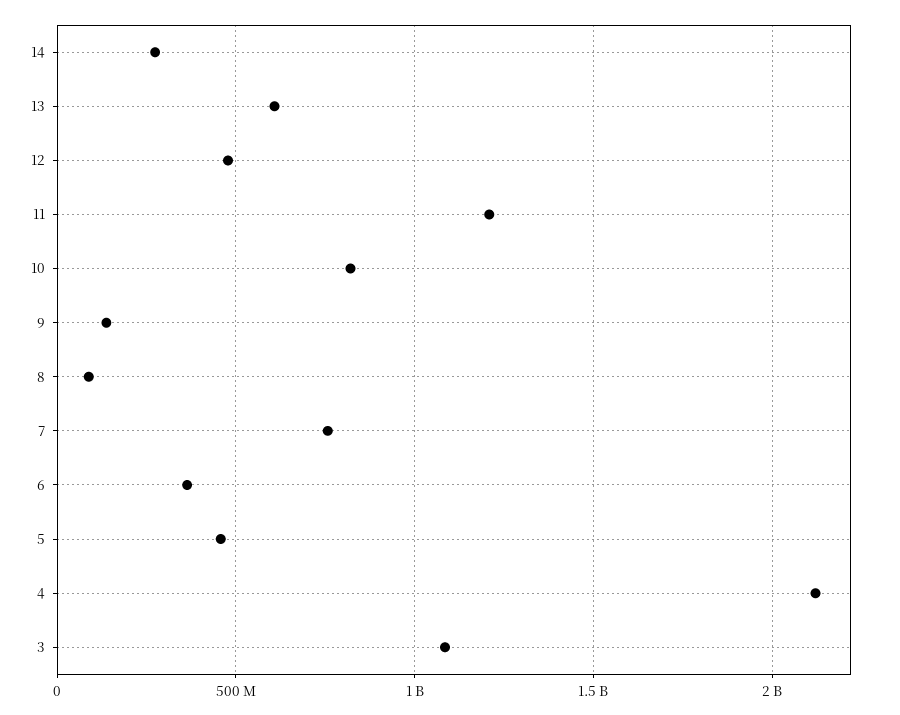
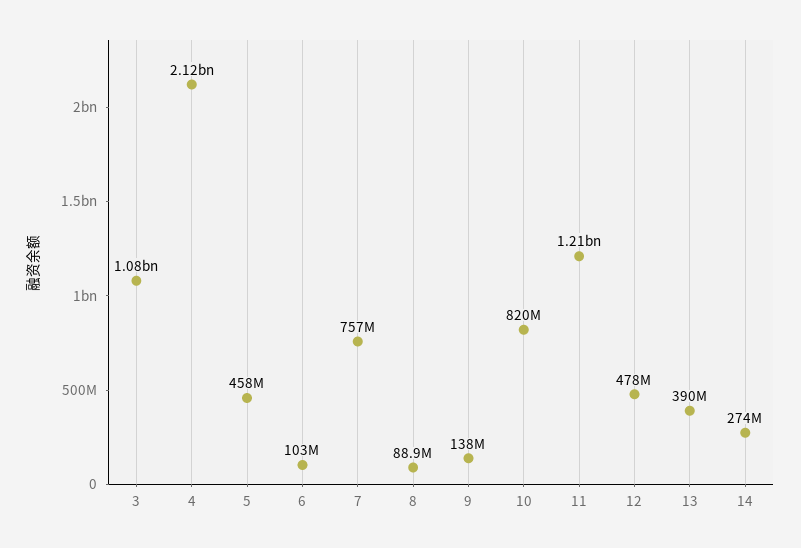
  {
    "14": 274000000,
-   "13": 600000000,
+   "13": 390000000,
    "12": 478000000,
    "11": 1210000000,
    "10": 820000000,
    "9": 138000000,
    "8": 88900000,
    "7": 757000000,
-   "6": 350000000,
+   "6": 103000000,
    "5": 458000000,
    "4": 2120000000,
    "3": 1080000000
  }

